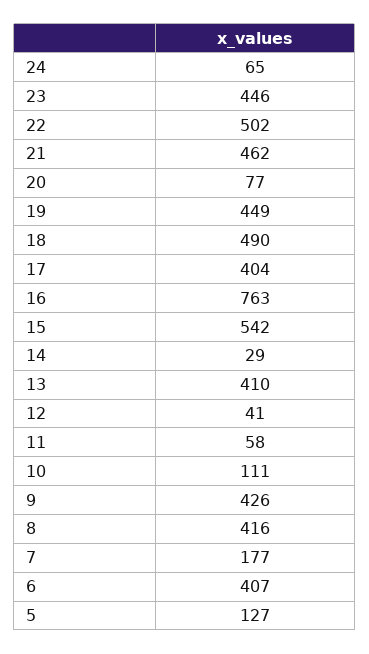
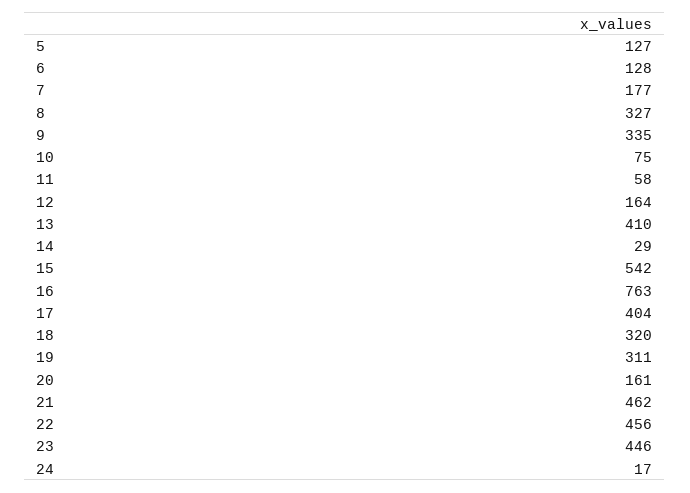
  {
-   "24": 65,
+   "24": 17,
    "23": 446,
-   "22": 502,
+   "22": 456,
    "21": 462,
-   "20": 77,
+   "20": 161,
-   "19": 449,
+   "19": 311,
-   "18": 490,
+   "18": 320,
    "17": 404,
    "16": 763,
    "15": 542,
    "14": 29,
    "13": 410,
-   "12": 41,
+   "12": 164,
    "11": 58,
-   "10": 111,
+   "10": 75,
-   "9": 426,
+   "9": 335,
-   "8": 416,
+   "8": 327,
    "7": 177,
-   "6": 407,
+   "6": 128,
    "5": 127
  }

